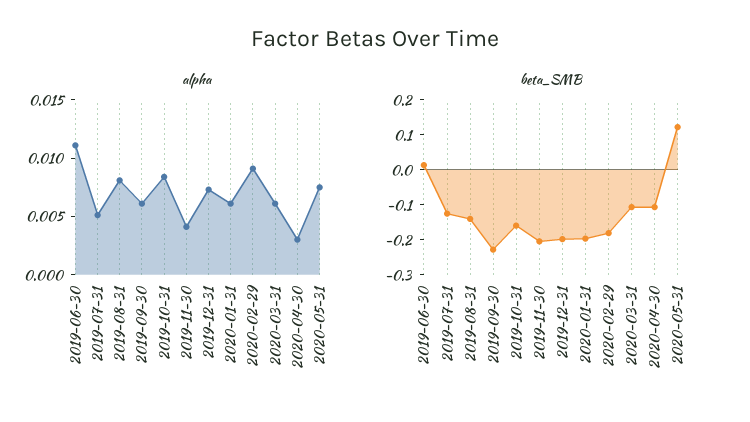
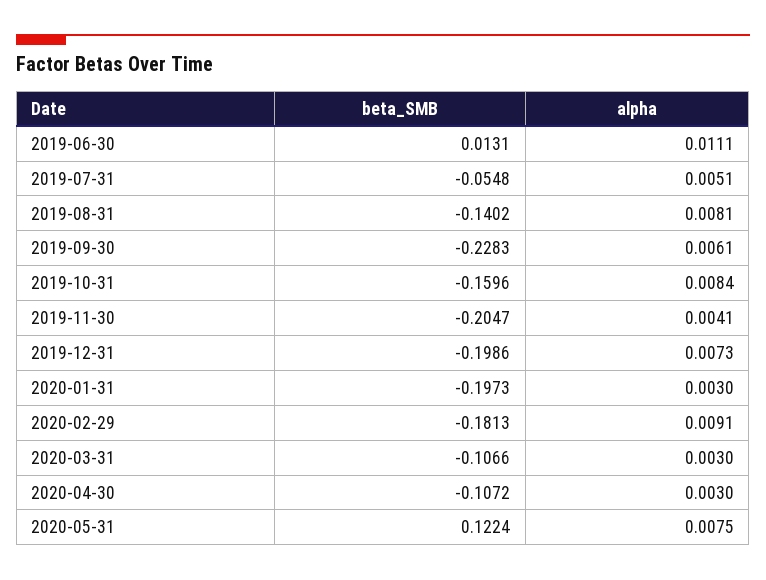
  {
    "alpha": {
      "2019-06-30": 0.0111,
      "2019-07-31": 0.0051,
      "2019-08-31": 0.0081,
      "2019-09-30": 0.0061,
      "2019-10-31": 0.0084,
      "2019-11-30": 0.0041,
      "2019-12-31": 0.0073,
-     "2020-01-31": 0.006,
+     "2020-01-31": 0.003,
      "2020-02-29": 0.0091,
-     "2020-03-31": 0.006,
+     "2020-03-31": 0.003,
      "2020-04-30": 0.003,
      "2020-05-31": 0.0075
    },
    "beta_SMB": {
      "2019-06-30": 0.0131,
-     "2019-07-31": -0.125,
+     "2019-07-31": -0.0548,
      "2019-08-31": -0.1402,
      "2019-09-30": -0.2283,
      "2019-10-31": -0.1596,
      "2019-11-30": -0.2047,
      "2019-12-31": -0.1986,
      "2020-01-31": -0.1973,
      "2020-02-29": -0.1813,
      "2020-03-31": -0.1066,
      "2020-04-30": -0.1072,
      "2020-05-31": 0.1224
    }
  }

